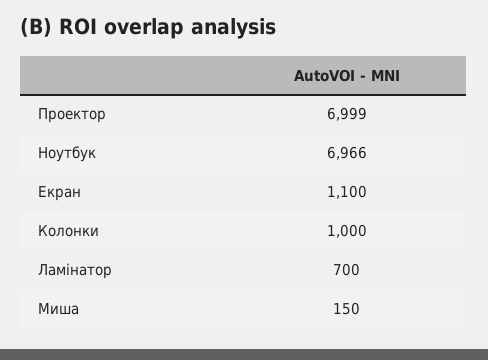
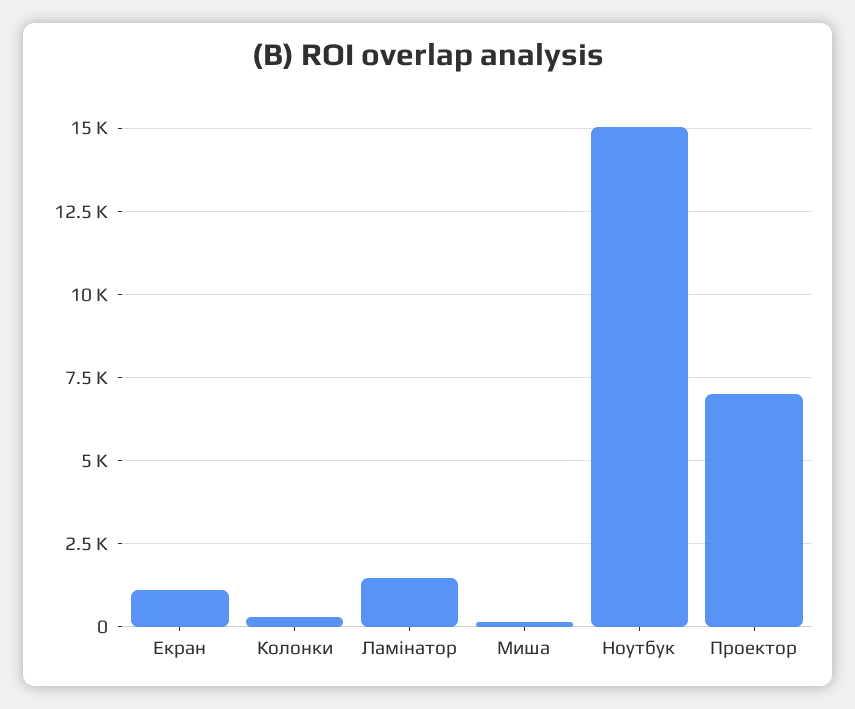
  {
    "Проектор": 6999,
-   "Ноутбук": 6966,
+   "Ноутбук": 15000,
    "Екран": 1100,
-   "Колонки": 1000,
+   "Колонки": 250,
-   "Ламінатор": 700,
+   "Ламінатор": 1500,
    "Миша": 150
  }

